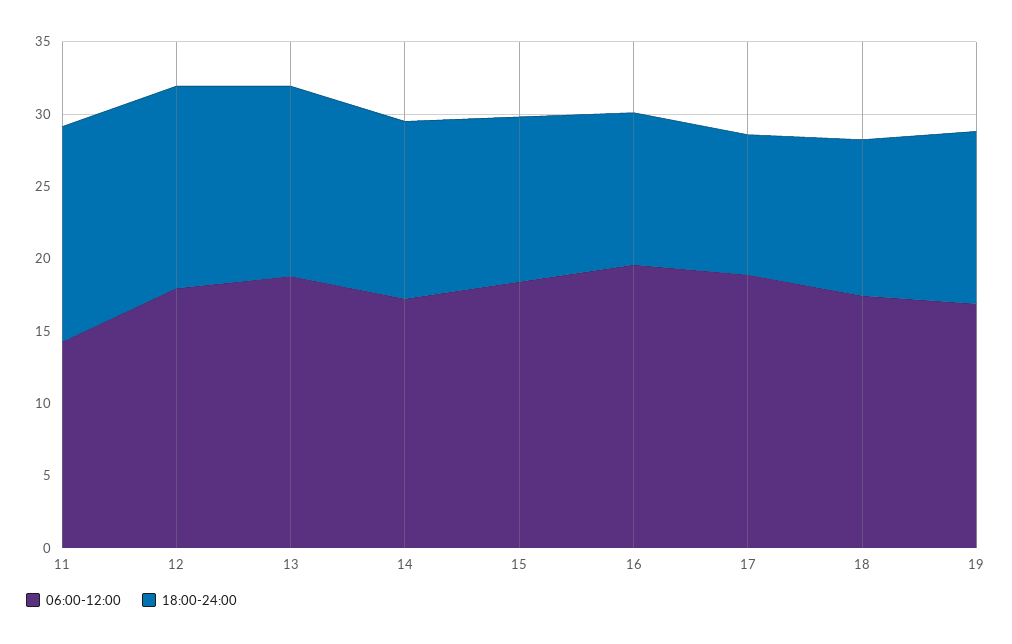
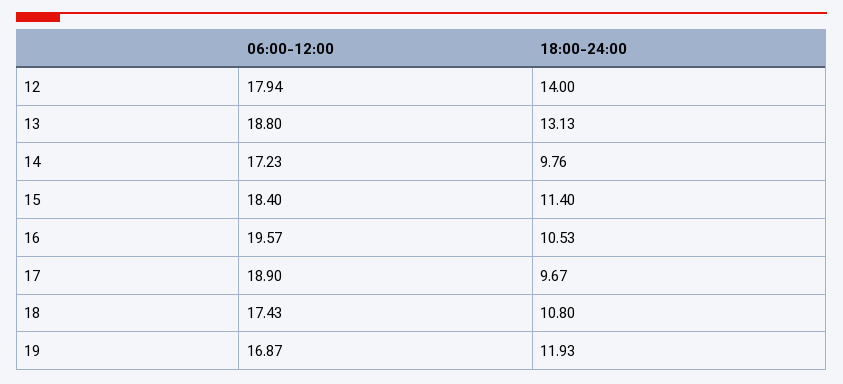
  {
    "06:00-12:00": {
-     "11": 14,
      "12": 17.94,
      "13": 18.8,
      "14": 17.23,
      "15": 18.4,
      "16": 19.57,
      "17": 18.9,
      "18": 17.43,
      "19": 16.87
    },
    "18:00-24:00": {
-     "11": 15,
      "12": 14,
      "13": 13.13,
-     "14": 12,
+     "14": 9.76,
      "15": 11.4,
      "16": 10.53,
      "17": 9.67,
      "18": 10.8,
      "19": 11.93
    }
  }

